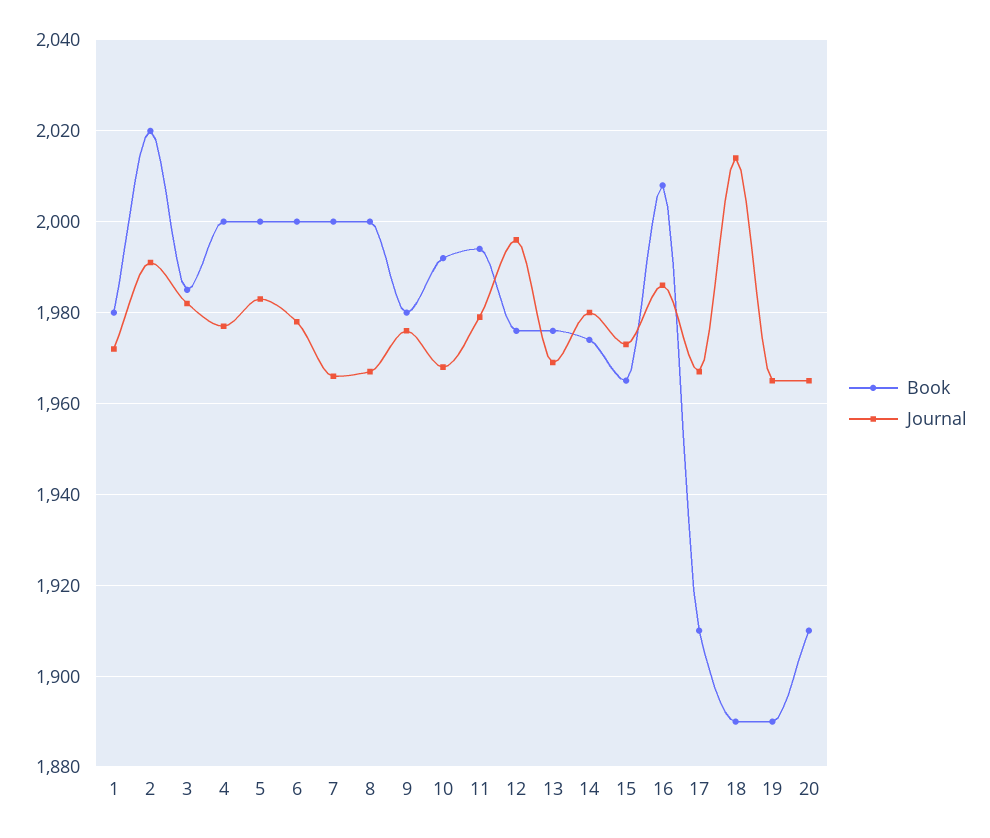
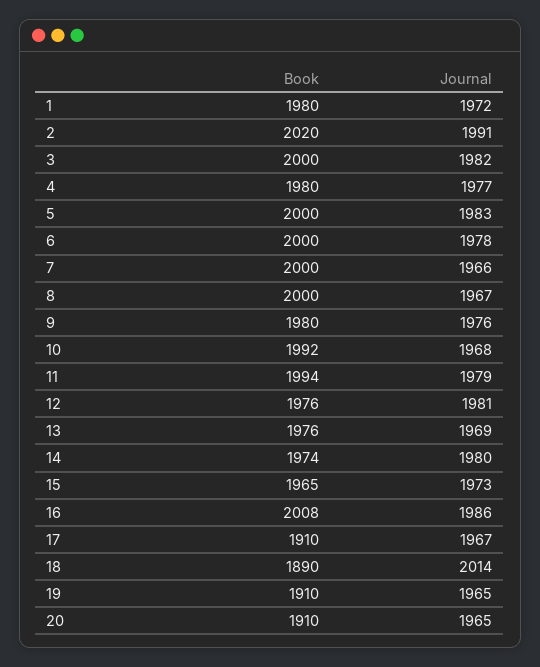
  {
    "Book": {
      "1": 1980,
      "2": 2020,
-     "3": 1985,
+     "3": 2000,
-     "4": 2000,
+     "4": 1980,
      "5": 2000,
      "6": 2000,
      "7": 2000,
      "8": 2000,
      "9": 1980,
      "10": 1992,
      "11": 1994,
      "12": 1976,
      "13": 1976,
      "14": 1974,
      "15": 1965,
      "16": 2008,
      "17": 1910,
      "18": 1890,
-     "19": 1890,
+     "19": 1910,
      "20": 1910
    },
    "Journal": {
      "1": 1972,
      "2": 1991,
      "3": 1982,
      "4": 1977,
      "5": 1983,
      "6": 1978,
      "7": 1966,
      "8": 1967,
      "9": 1976,
      "10": 1968,
      "11": 1979,
-     "12": 1995,
+     "12": 1981,
      "13": 1969,
      "14": 1980,
      "15": 1973,
      "16": 1986,
      "17": 1967,
      "18": 2014,
      "19": 1965,
      "20": 1965
    }
  }

